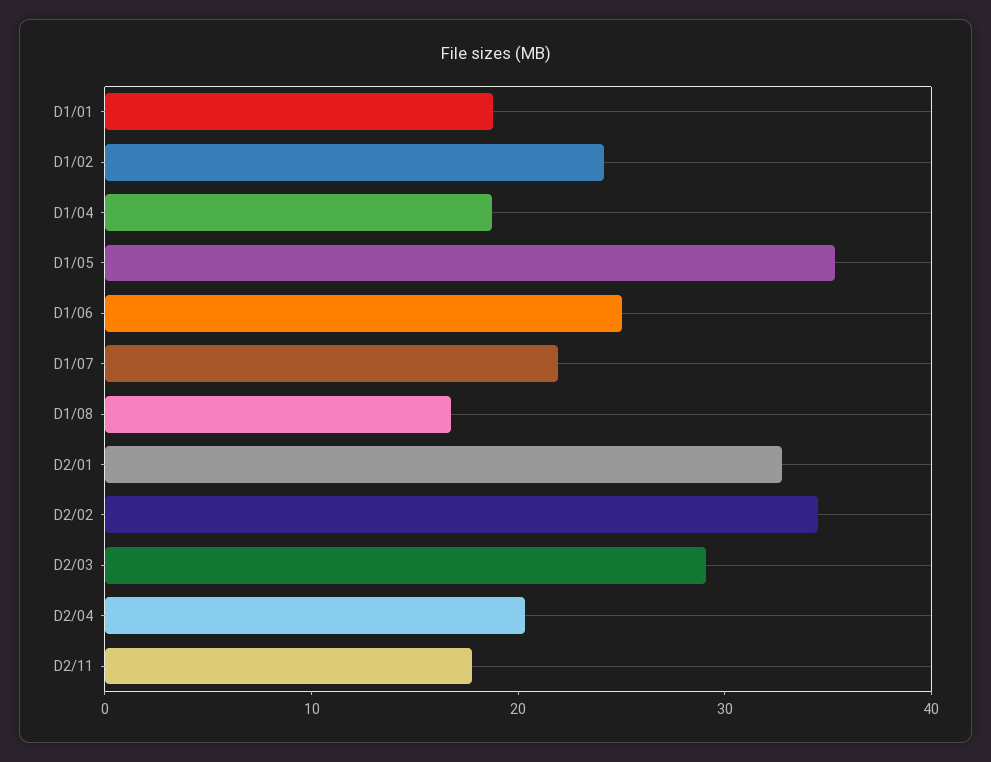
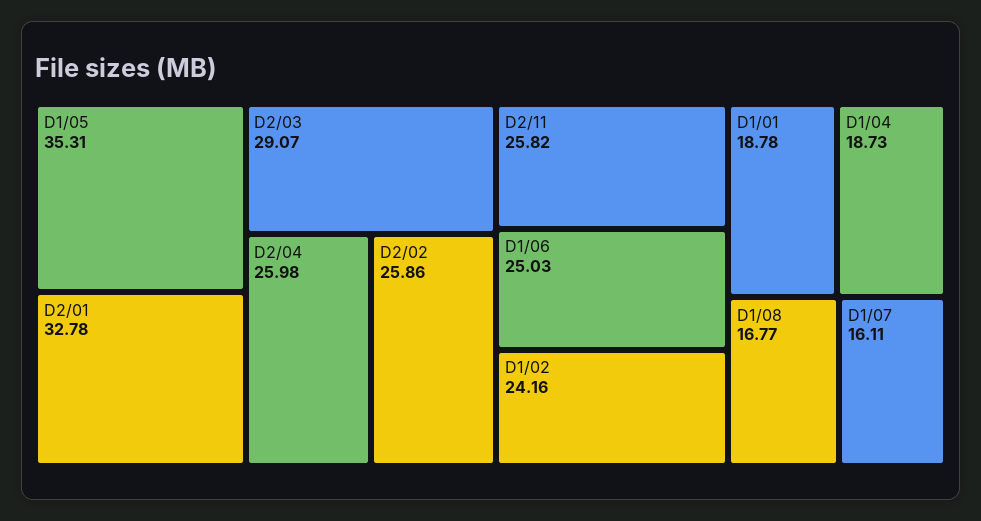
  {
    "D1/01": 18.78,
    "D1/02": 24.16,
    "D1/04": 18.73,
    "D1/05": 35.31,
    "D1/06": 25.03,
-   "D1/07": 22,
+   "D1/07": 16.11,
    "D1/08": 16.77,
    "D2/01": 32.78,
-   "D2/02": 34,
+   "D2/02": 25.86,
    "D2/03": 29.07,
-   "D2/04": 20,
+   "D2/04": 25.98,
-   "D2/11": 18
+   "D2/11": 25.82
  }

